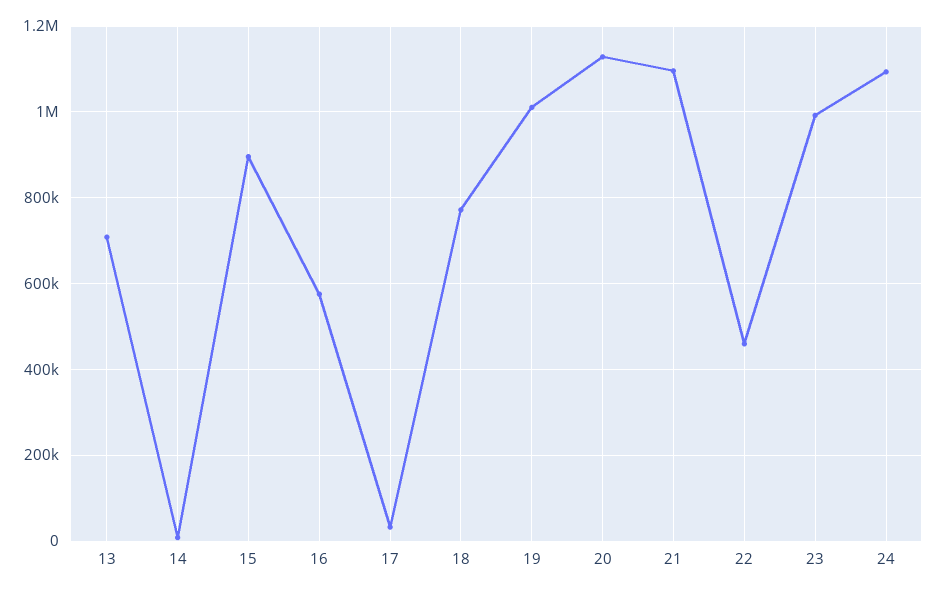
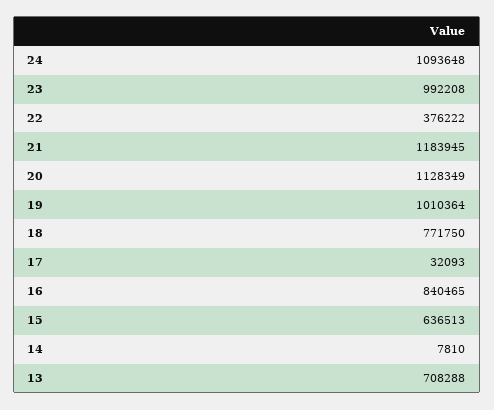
  {
    "13": 708288,
    "14": 7810,
-   "15": 900000,
+   "15": 636513,
-   "16": 580000,
+   "16": 840465,
    "17": 32093,
    "18": 771750,
    "19": 1010364,
    "20": 1128349,
-   "21": 1100000,
+   "21": 1183945,
-   "22": 460000,
+   "22": 376222,
    "23": 992208,
    "24": 1093648
  }

